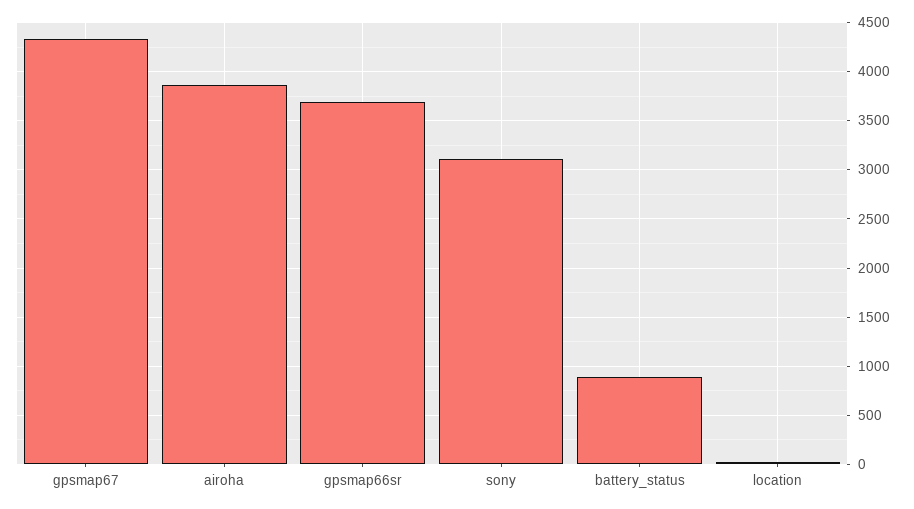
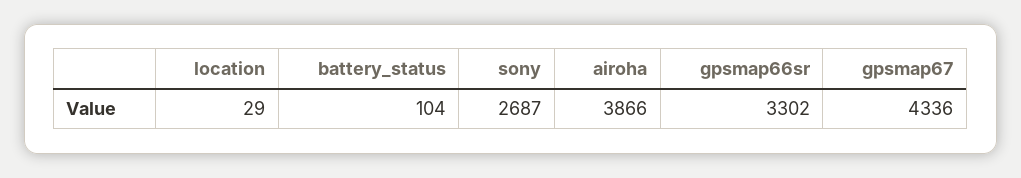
  {
    "gpsmap67": 4336,
    "airoha": 3866,
-   "gpsmap66sr": 3700,
+   "gpsmap66sr": 3302,
-   "sony": 3100,
+   "sony": 2687,
-   "battery_status": 900,
+   "battery_status": 104,
    "location": 29
  }

